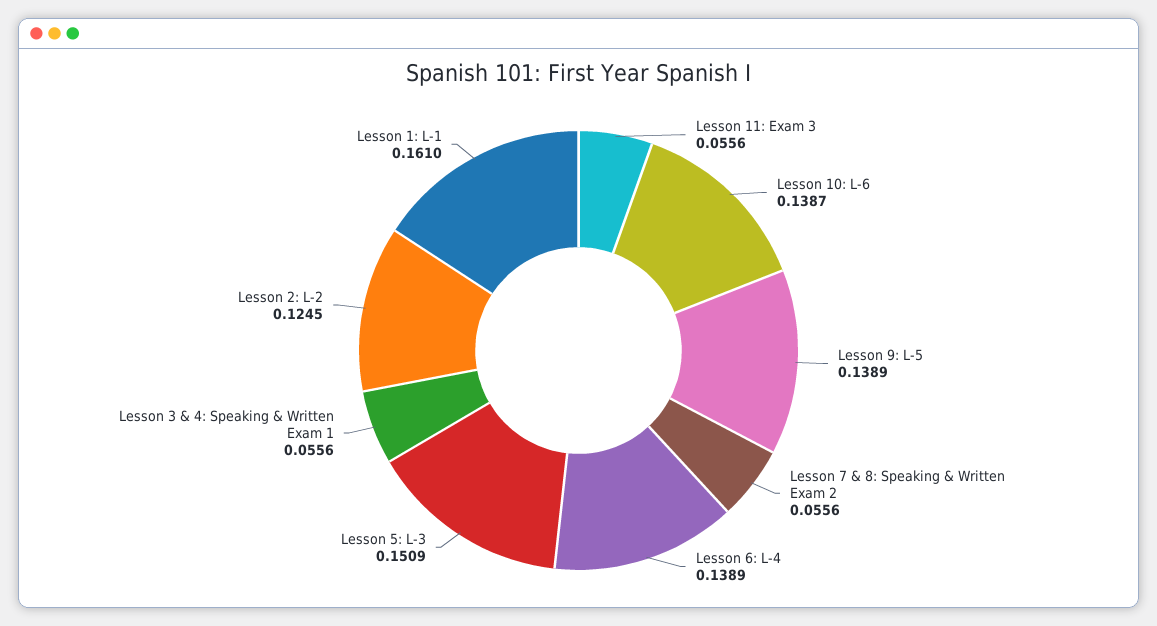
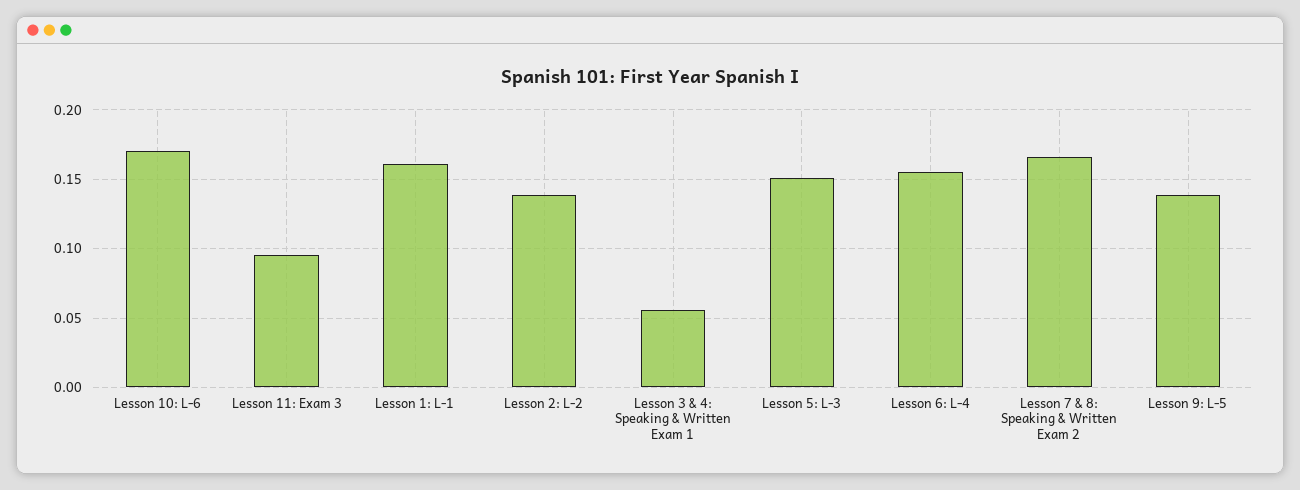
  {
-   "Lesson 11: Exam 3": 0.0556,
+   "Lesson 11: Exam 3": 0.095,
-   "Lesson 10: L-6": 0.1387,
+   "Lesson 10: L-6": 0.17,
    "Lesson 9: L-5": 0.1389,
-   "Lesson 7 & 8: Speaking & Written Exam 2": 0.0556,
+   "Lesson 7 & 8: Speaking & Written Exam 2": 0.165,
-   "Lesson 6: L-4": 0.1389,
+   "Lesson 6: L-4": 0.155,
    "Lesson 5: L-3": 0.1509,
    "Lesson 3 & 4: Speaking & Written Exam 1": 0.0556,
-   "Lesson 2: L-2": 0.1245,
+   "Lesson 2: L-2": 0.14,
    "Lesson 1: L-1": 0.161
  }

